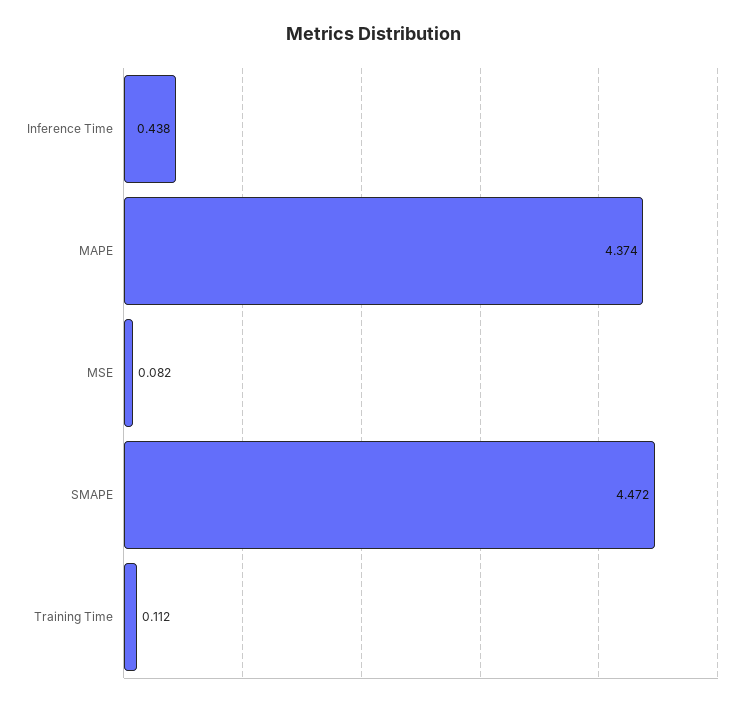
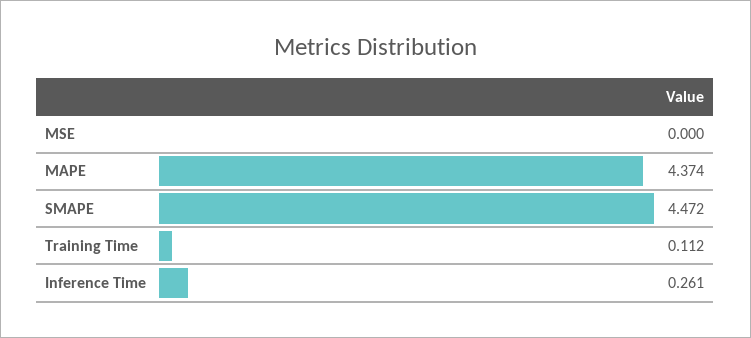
  {
-   "Inference Time": 0.438,
+   "Inference Time": 0.261,
    "MAPE": 4.374,
-   "MSE": 0.082,
+   "MSE": 0,
    "SMAPE": 4.472,
    "Training Time": 0.112
  }

